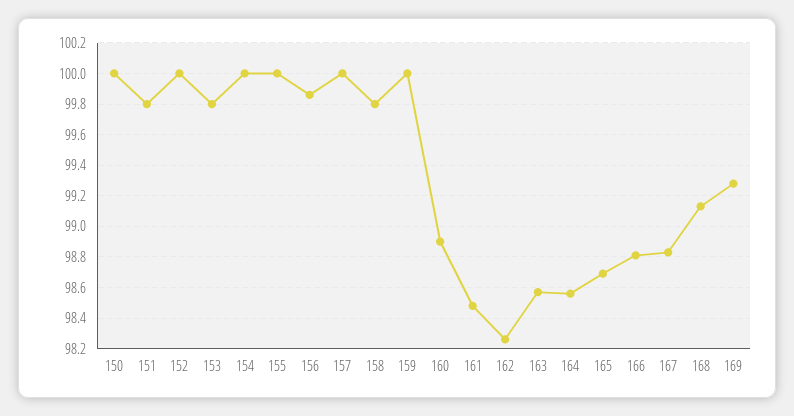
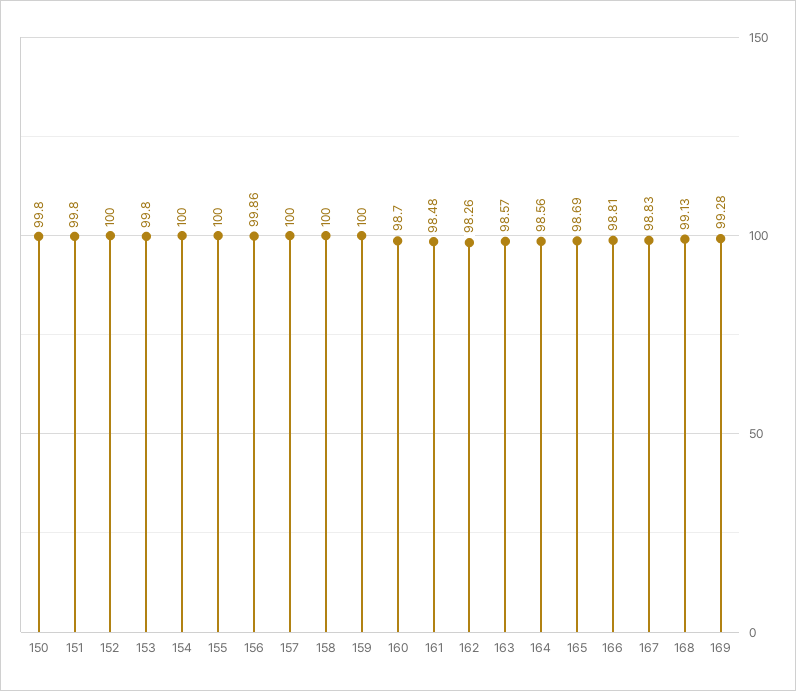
  {
-   "150": 100,
+   "150": 99.8,
    "151": 99.8,
    "152": 100,
    "153": 99.8,
    "154": 100,
    "155": 100,
    "156": 99.86,
    "157": 100,
-   "158": 99.8,
+   "158": 100,
    "159": 100,
-   "160": 98.9,
+   "160": 98.7,
    "161": 98.48,
    "162": 98.26,
    "163": 98.57,
    "164": 98.56,
    "165": 98.69,
    "166": 98.81,
    "167": 98.83,
    "168": 99.13,
    "169": 99.28
  }

